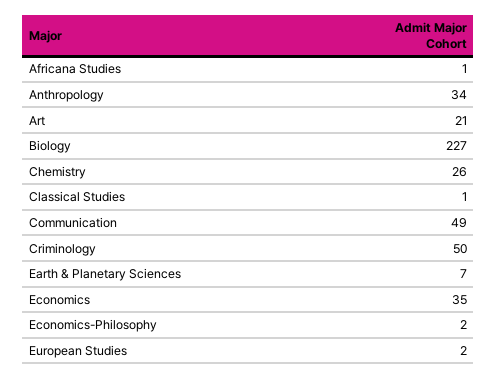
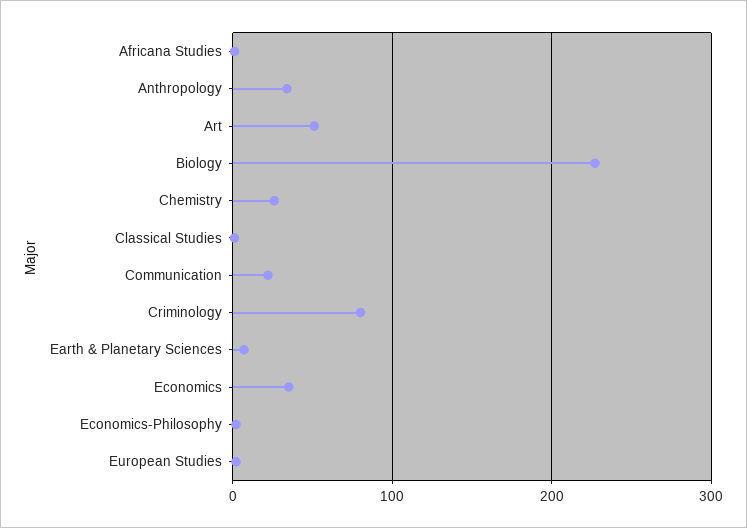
  {
    "Africana Studies": 1,
    "Anthropology": 34,
-   "Art": 21,
+   "Art": 50,
    "Biology": 227,
    "Chemistry": 26,
    "Classical Studies": 1,
-   "Communication": 49,
+   "Communication": 20,
-   "Criminology": 50,
+   "Criminology": 80,
    "Earth & Planetary Sciences": 7,
    "Economics": 35,
    "Economics-Philosophy": 2,
    "European Studies": 2
  }

